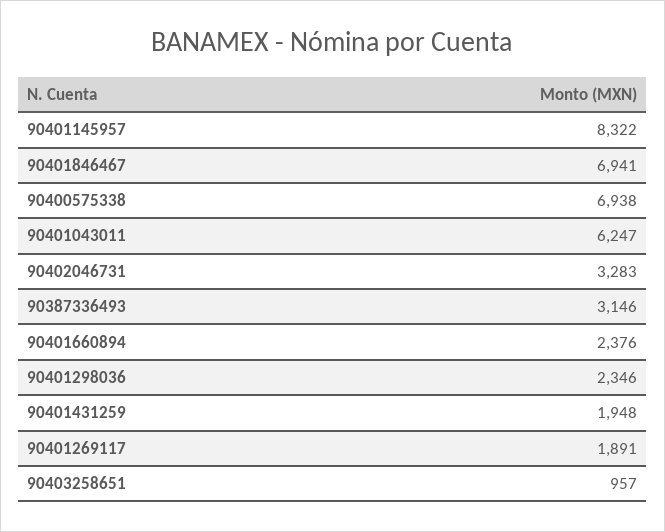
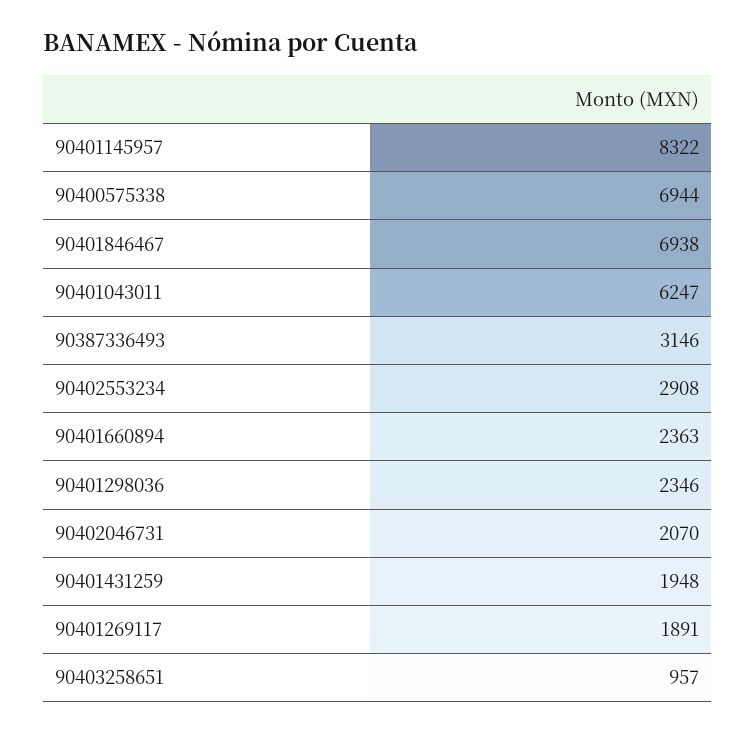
  {
    "90401145957": 8322,
-   "90401846467": 6941,
+   "90401846467": 6938,
-   "90400575338": 6938,
+   "90400575338": 6944,
    "90401043011": 6247,
-   "90402046731": 3283,
+   "90402046731": 2070,
    "90387336493": 3146,
-   "90401660894": 2376,
+   "90401660894": 2363,
    "90401298036": 2346,
    "90401431259": 1948,
    "90401269117": 1891,
-   "90403258651": 957
+   "90403258651": 957,
+   "90402553234": 2908
  }

